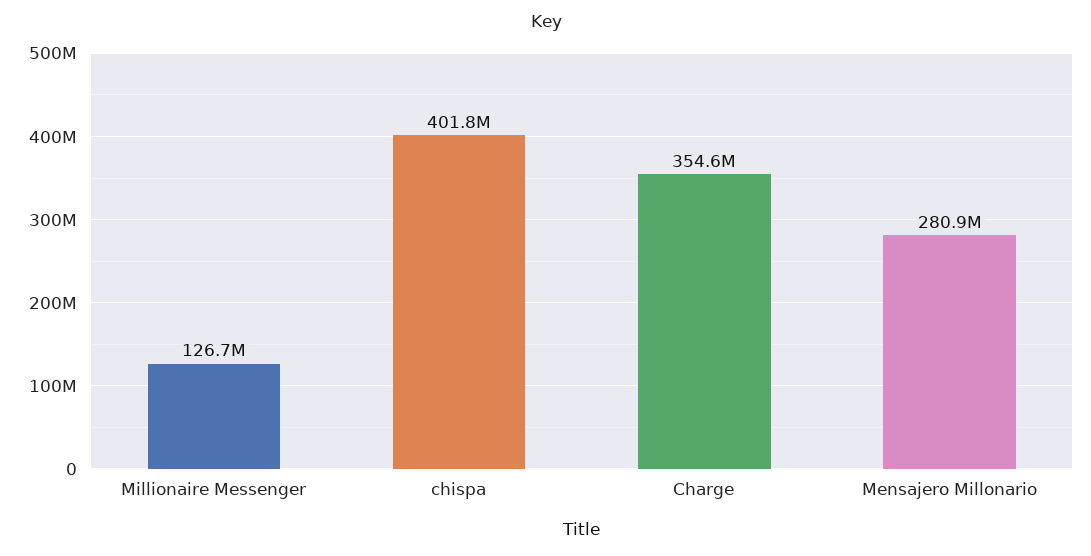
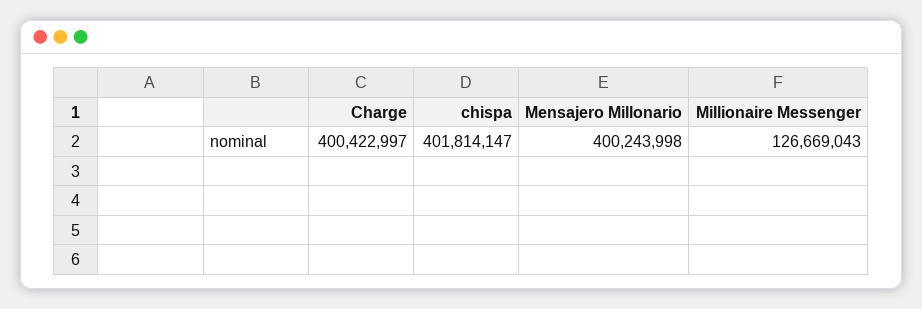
  {
    "Millionaire Messenger": 126669043,
    "chispa": 401814147,
-   "Charge": 354600000,
+   "Charge": 400422997,
-   "Mensajero Millonario": 280900000
+   "Mensajero Millonario": 400243998
  }

